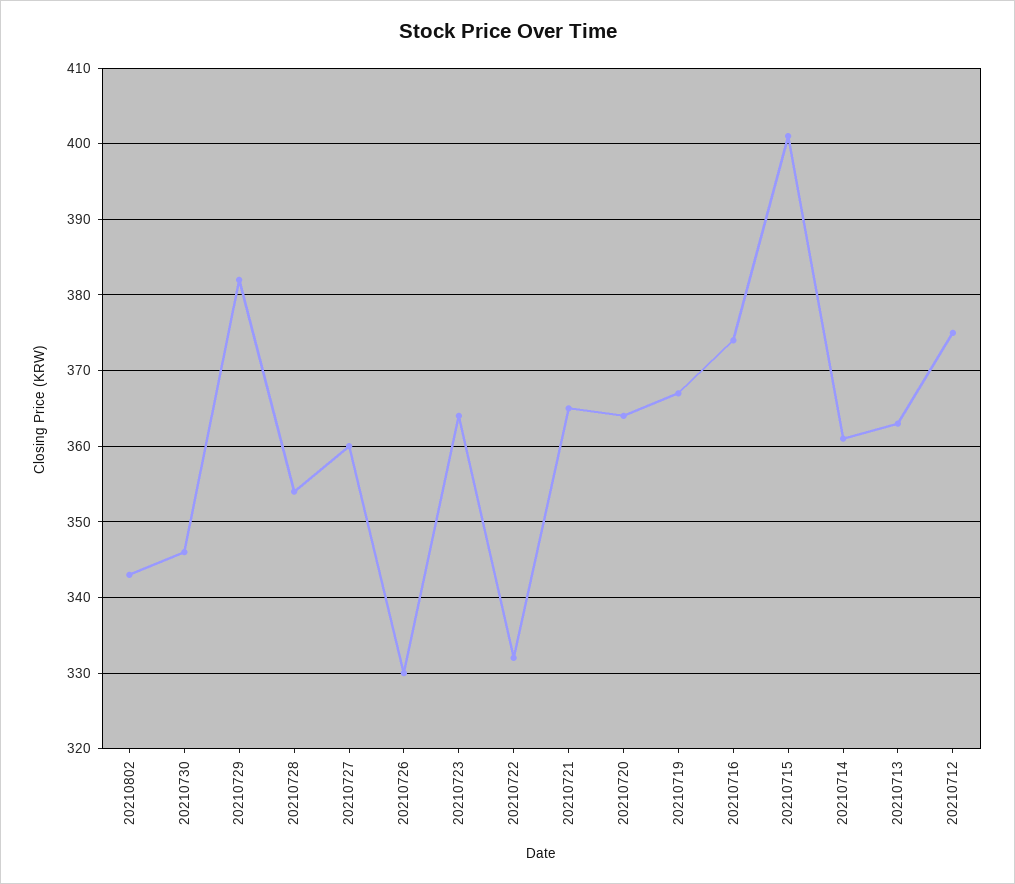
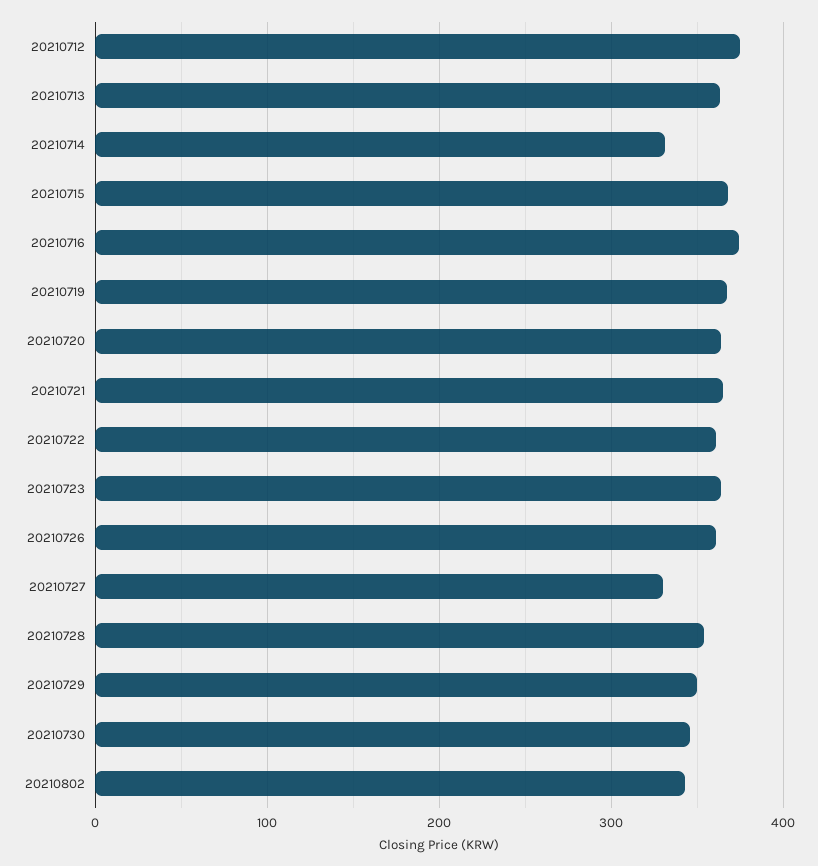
  {
    "20210802": 343,
    "20210730": 346,
-   "20210729": 382,
+   "20210729": 350,
    "20210728": 354,
-   "20210727": 360,
+   "20210727": 330,
-   "20210726": 330,
+   "20210726": 360,
    "20210723": 364,
-   "20210722": 332,
+   "20210722": 360,
    "20210721": 365,
    "20210720": 364,
    "20210719": 367,
    "20210716": 374,
-   "20210715": 401,
+   "20210715": 370,
-   "20210714": 361,
+   "20210714": 330,
    "20210713": 363,
    "20210712": 375
  }

